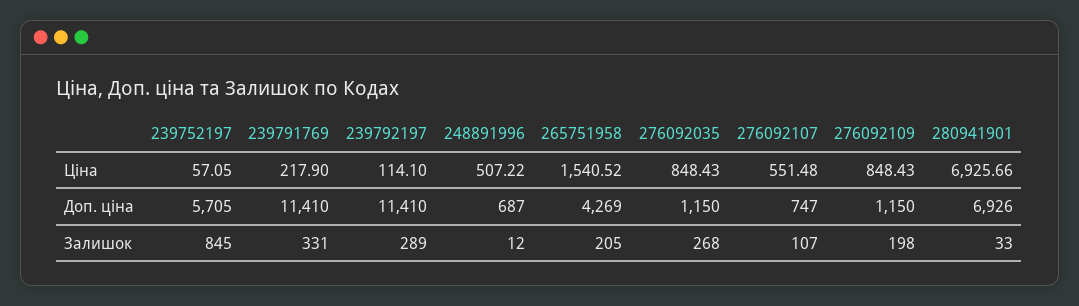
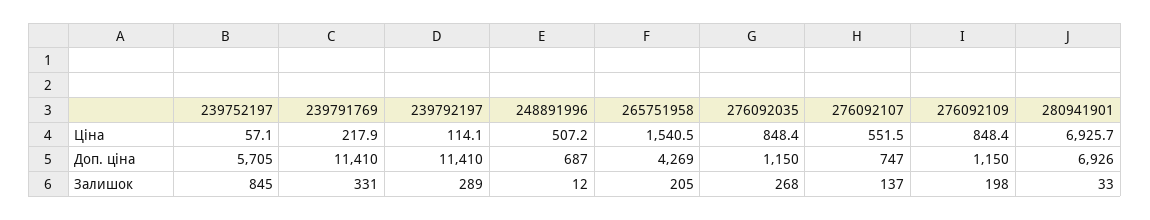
  {
    "239752197": {
      "Ціна": 57.05,
      "Доп. ціна": 5705,
      "Залишок": 845
    },
    "239791769": {
      "Ціна": 217.9,
      "Доп. ціна": 11410,
      "Залишок": 331
    },
    "239792197": {
      "Ціна": 114.1,
      "Доп. ціна": 11410,
      "Залишок": 289
    },
    "248891996": {
      "Ціна": 507.22,
      "Доп. ціна": 687,
      "Залишок": 12
    },
    "265751958": {
      "Ціна": 1540.52,
      "Доп. ціна": 4269,
      "Залишок": 205
    },
    "276092035": {
      "Ціна": 848.43,
      "Доп. ціна": 1150,
      "Залишок": 268
    },
    "276092107": {
      "Ціна": 551.48,
      "Доп. ціна": 747,
-     "Залишок": 107
+     "Залишок": 137
    },
    "276092109": {
      "Ціна": 848.43,
      "Доп. ціна": 1150,
      "Залишок": 198
    },
    "280941901": {
      "Ціна": 6925.66,
      "Доп. ціна": 6926,
      "Залишок": 33
    }
  }

